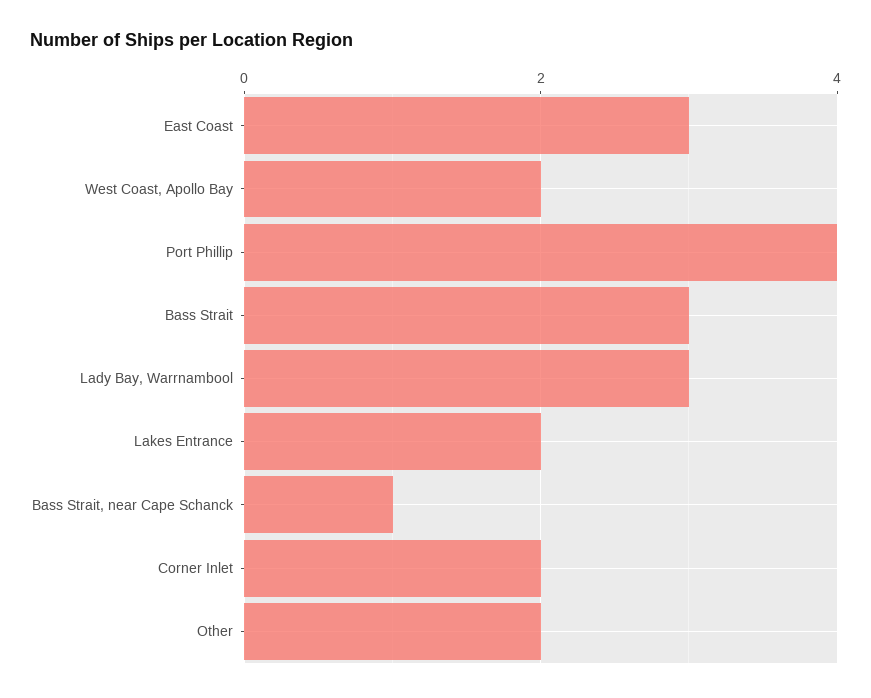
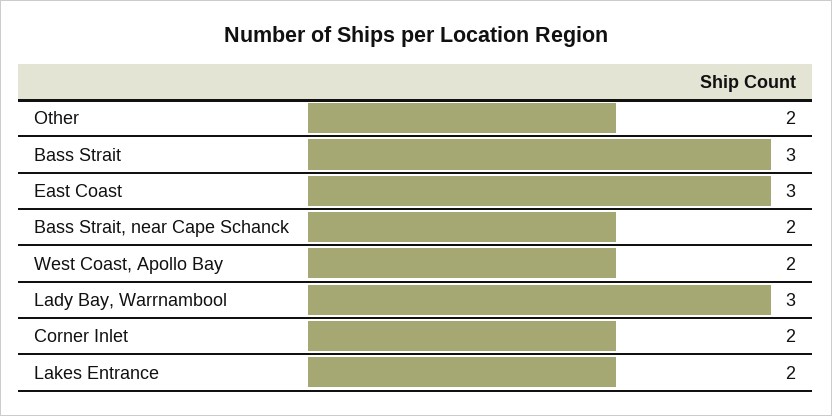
  {
    "East Coast": 3,
    "West Coast, Apollo Bay": 2,
-   "Port Phillip": 4,
    "Bass Strait": 3,
    "Lady Bay, Warrnambool": 3,
    "Lakes Entrance": 2,
-   "Bass Strait, near Cape Schanck": 1,
+   "Bass Strait, near Cape Schanck": 2,
    "Corner Inlet": 2,
    "Other": 2
  }

